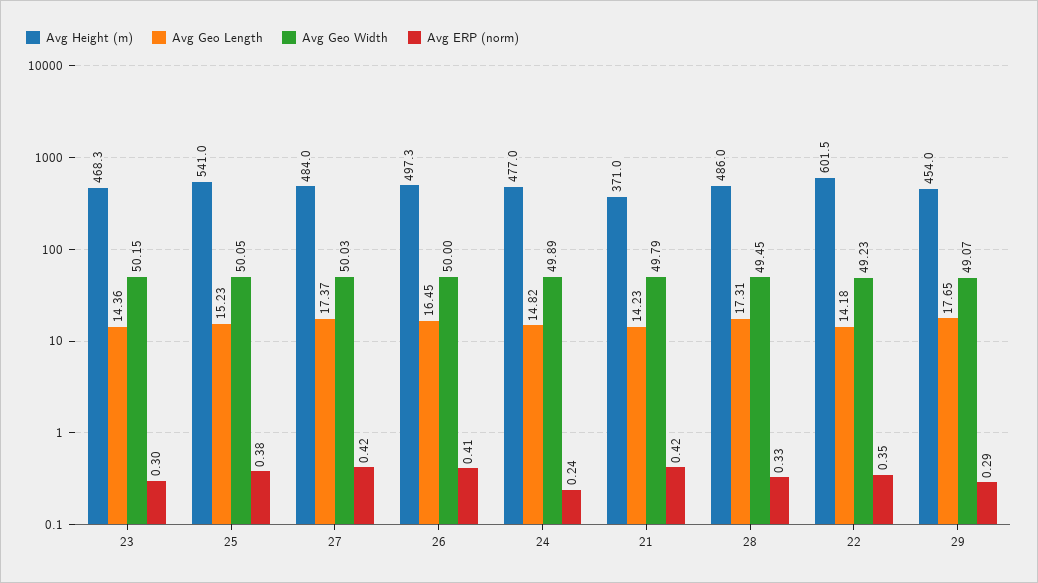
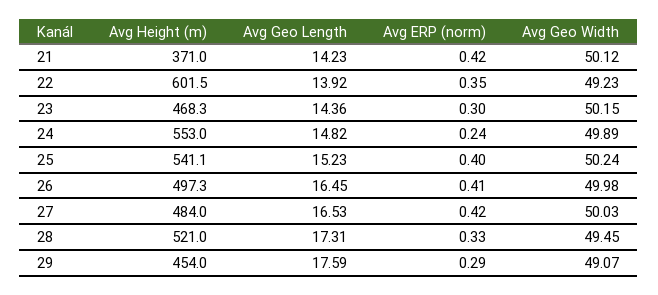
  {
    "Avg Height (m)": {
      "23": 468.3,
-     "25": 541,
+     "25": 541.1,
      "27": 484,
      "26": 497.3,
-     "24": 477,
+     "24": 553,
      "21": 371,
-     "28": 486,
+     "28": 521,
      "22": 601.5,
      "29": 454
    },
    "Avg Geo Length": {
      "23": 14.36,
      "25": 15.23,
-     "27": 17.37,
+     "27": 16.53,
      "26": 16.45,
      "24": 14.82,
      "21": 14.23,
      "28": 17.31,
-     "22": 14.18,
+     "22": 13.92,
-     "29": 17.65
+     "29": 17.59
    },
    "Avg Geo Width": {
      "23": 50.15,
-     "25": 50.05,
+     "25": 50.24,
      "27": 50.03,
-     "26": 50,
+     "26": 49.98,
      "24": 49.89,
-     "21": 49.79,
+     "21": 50.12,
      "28": 49.45,
      "22": 49.23,
      "29": 49.07
    },
    "Avg ERP (norm)": {
      "23": 0.3,
-     "25": 0.38,
+     "25": 0.4,
      "27": 0.42,
      "26": 0.41,
      "24": 0.24,
      "21": 0.42,
      "28": 0.33,
      "22": 0.35,
      "29": 0.29
    }
  }

